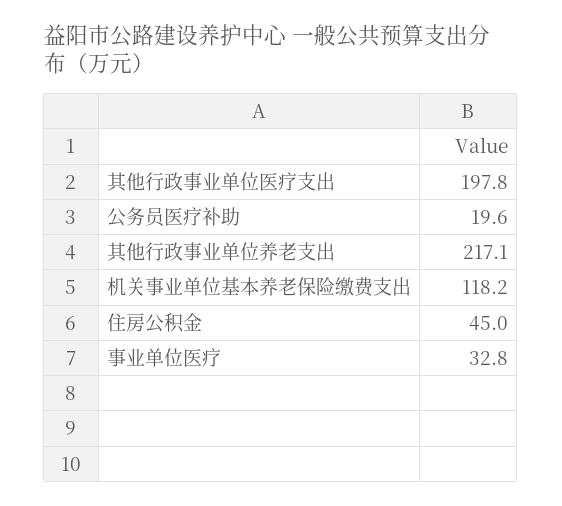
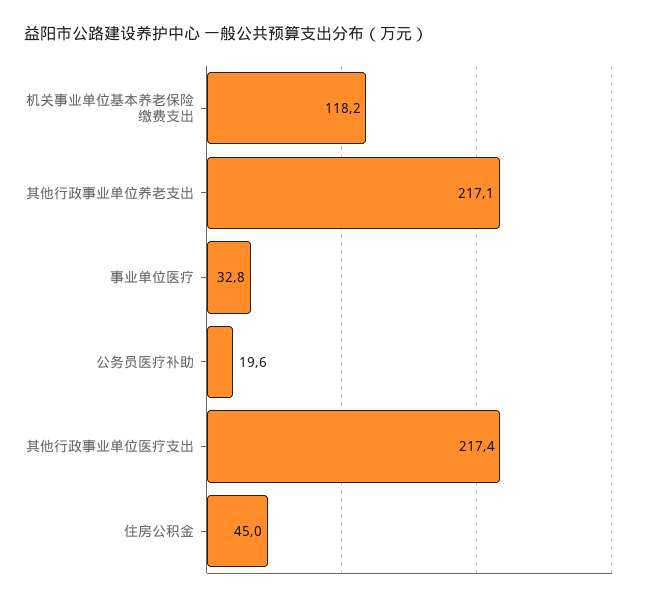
  {
-   "其他行政事业单位医疗支出": 197.8,
+   "其他行政事业单位医疗支出": 217.4,
    "公务员医疗补助": 19.6,
    "其他行政事业单位养老支出": 217.1,
    "机关事业单位基本养老保险缴费支出": 118.2,
    "住房公积金": 45,
    "事业单位医疗": 32.8
  }

